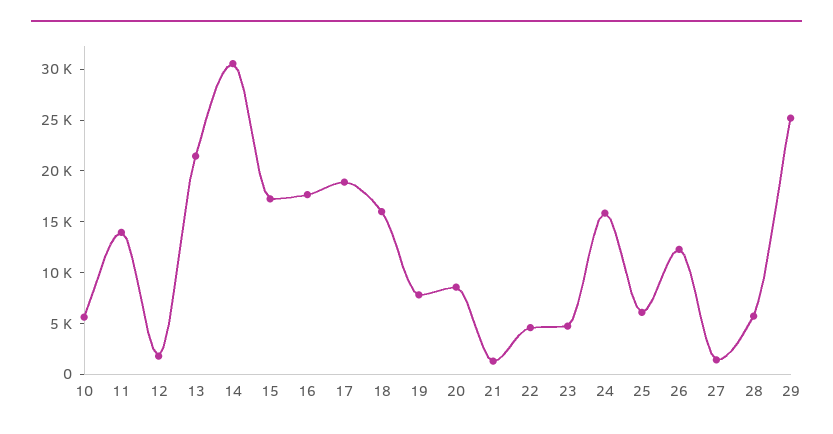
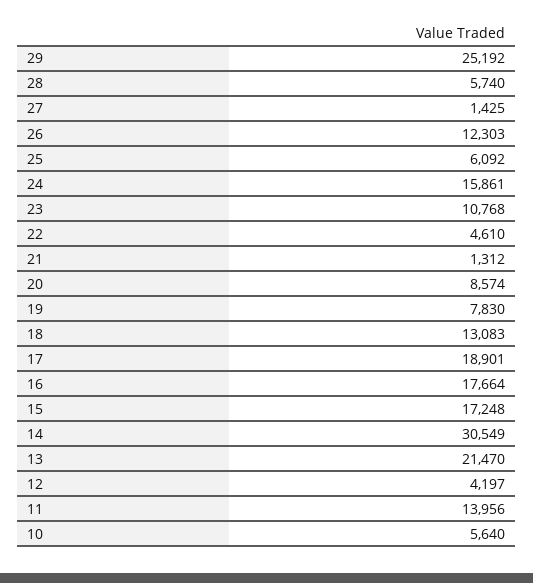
  {
    "10": 5640,
    "11": 13956,
-   "12": 2000,
+   "12": 4197,
    "13": 21470,
    "14": 30549,
    "15": 17248,
    "16": 17664,
    "17": 18901,
-   "18": 16000,
+   "18": 13083,
    "19": 7830,
    "20": 8574,
    "21": 1312,
    "22": 4610,
-   "23": 5000,
+   "23": 10768,
    "24": 15861,
    "25": 6092,
    "26": 12303,
    "27": 1425,
    "28": 5740,
    "29": 25192
  }

